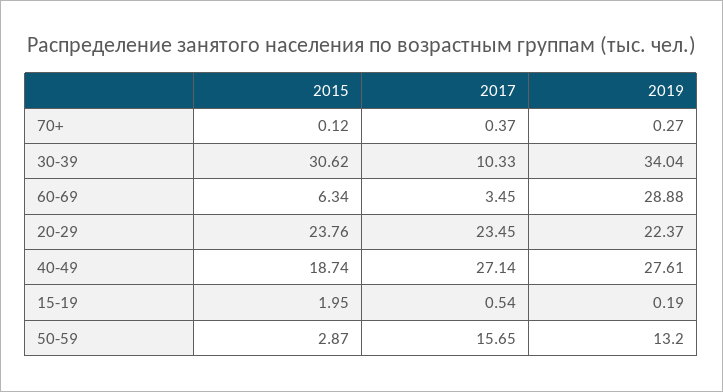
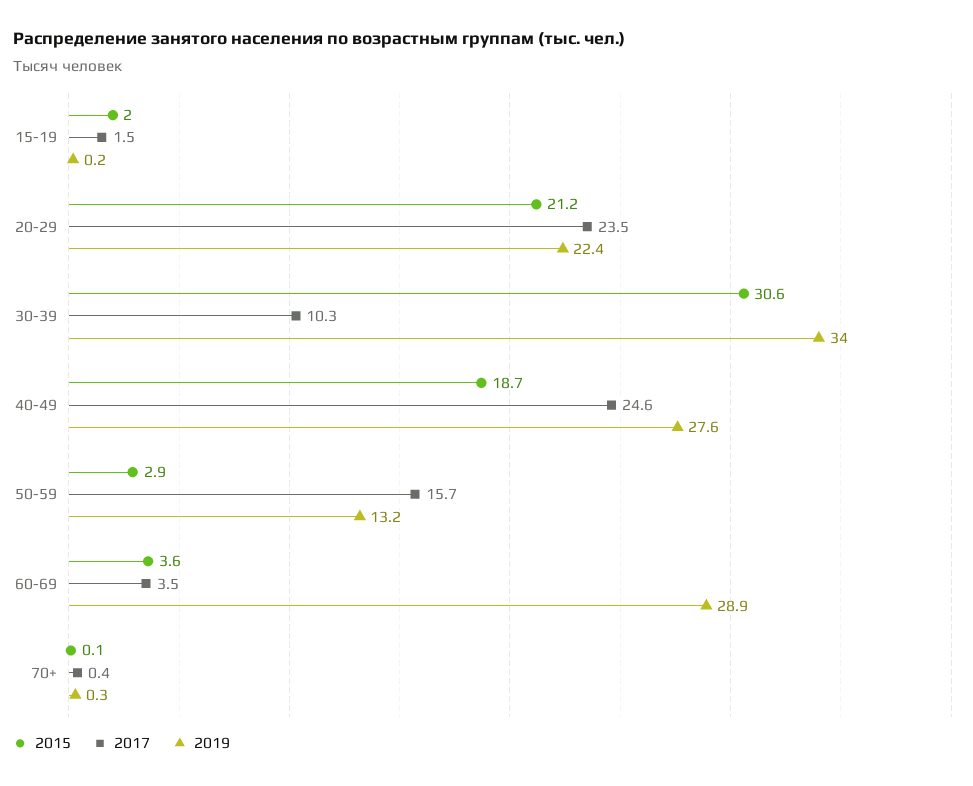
  {
    "2015": {
      "70+": 0.12,
      "30-39": 30.62,
-     "60-69": 6.34,
+     "60-69": 3.6,
-     "20-29": 23.76,
+     "20-29": 21.2,
      "40-49": 18.74,
      "15-19": 1.95,
      "50-59": 2.87
    },
    "2017": {
      "70+": 0.37,
      "30-39": 10.33,
      "60-69": 3.45,
      "20-29": 23.45,
-     "40-49": 27.14,
+     "40-49": 24.6,
-     "15-19": 0.54,
+     "15-19": 1.5,
      "50-59": 15.65
    },
    "2019": {
      "70+": 0.27,
      "30-39": 34.04,
      "60-69": 28.88,
      "20-29": 22.37,
      "40-49": 27.61,
      "15-19": 0.19,
      "50-59": 13.2
    }
  }

